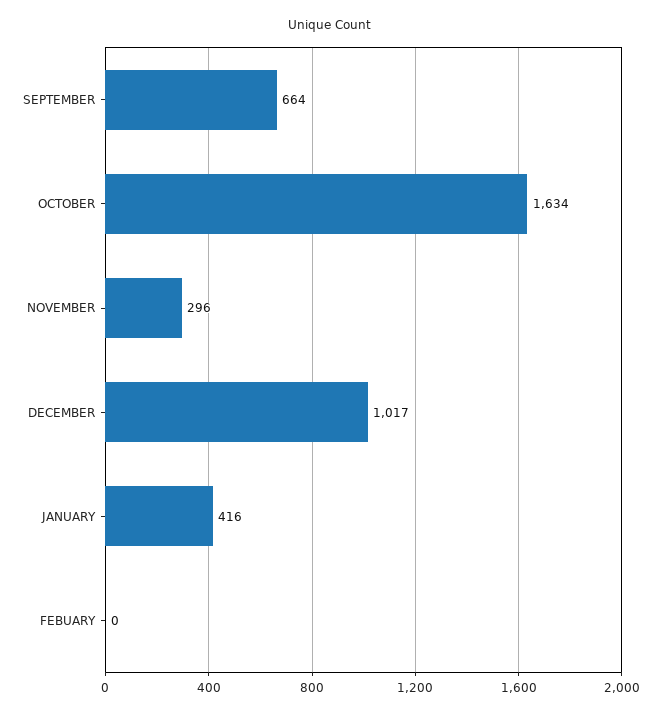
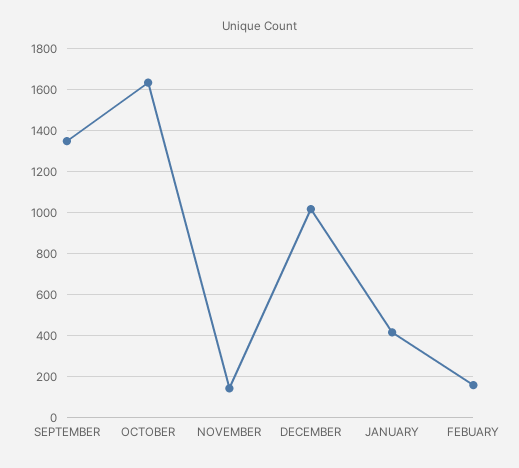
  {
-   "SEPTEMBER": 664,
+   "SEPTEMBER": 1350,
    "OCTOBER": 1634,
-   "NOVEMBER": 296,
+   "NOVEMBER": 150,
    "DECEMBER": 1017,
    "JANUARY": 416,
-   "FEBUARY": 0
+   "FEBUARY": 150
  }

